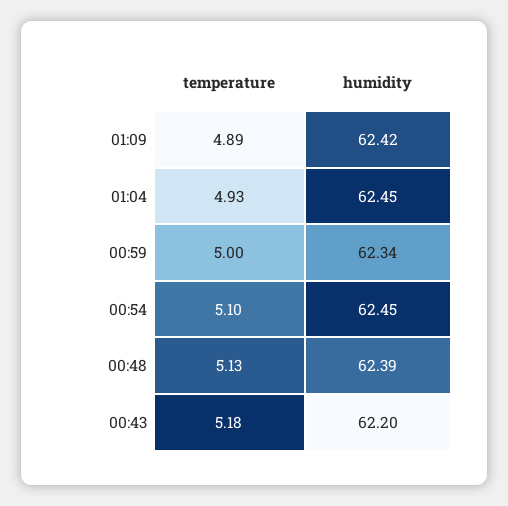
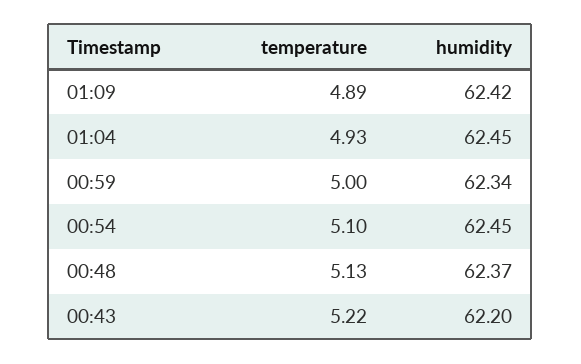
  {
    "temperature": {
      "01:09": 4.89,
      "01:04": 4.93,
      "00:59": 5,
      "00:54": 5.1,
      "00:48": 5.13,
-     "00:43": 5.18
+     "00:43": 5.22
    },
    "humidity": {
      "01:09": 62.42,
      "01:04": 62.45,
      "00:59": 62.34,
      "00:54": 62.45,
-     "00:48": 62.39,
+     "00:48": 62.37,
      "00:43": 62.2
    }
  }

